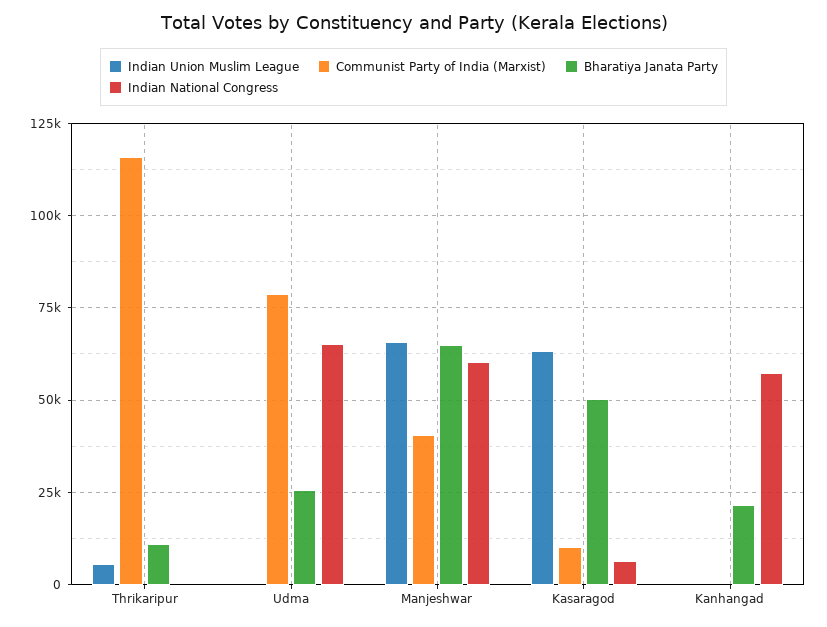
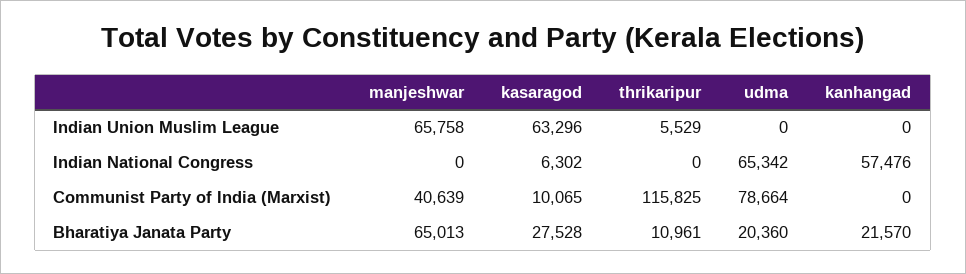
  {
    "Indian Union Muslim League": {
      "Thrikaripur": 5529,
      "Udma": 0,
      "Manjeshwar": 65758,
      "Kasaragod": 63296,
      "Kanhangad": 0
    },
    "Communist Party of India (Marxist)": {
      "Thrikaripur": 115825,
      "Udma": 78664,
      "Manjeshwar": 40639,
      "Kasaragod": 10065,
      "Kanhangad": 0
    },
    "Bharatiya Janata Party": {
      "Thrikaripur": 10961,
-     "Udma": 25000,
+     "Udma": 20360,
      "Manjeshwar": 65013,
-     "Kasaragod": 50000,
+     "Kasaragod": 27528,
      "Kanhangad": 21570
    },
    "Indian National Congress": {
      "Thrikaripur": 0,
      "Udma": 65342,
-     "Manjeshwar": 60000,
+     "Manjeshwar": 0,
      "Kasaragod": 6302,
      "Kanhangad": 57476
    }
  }

